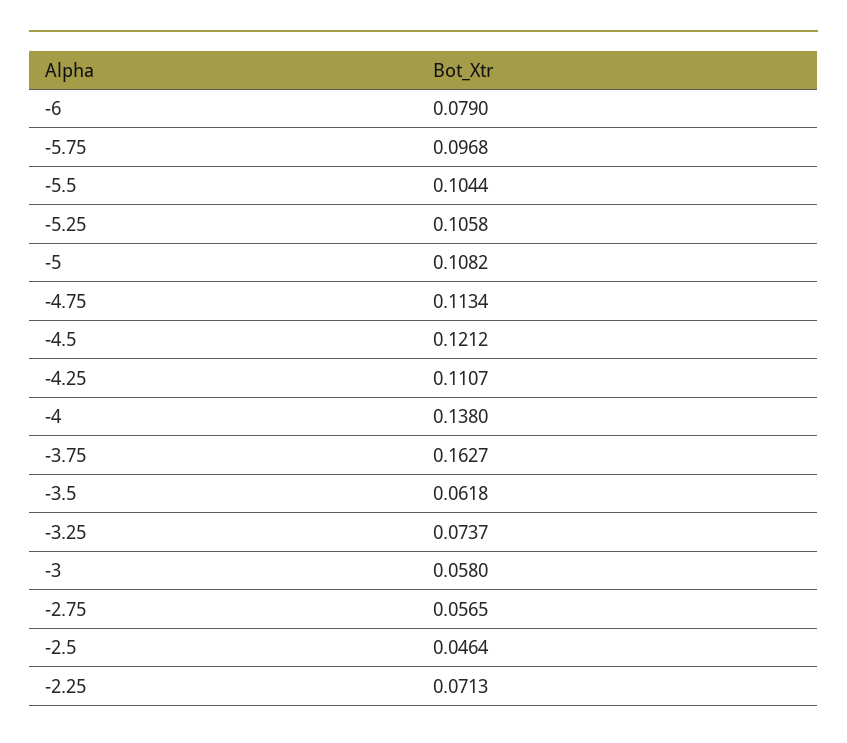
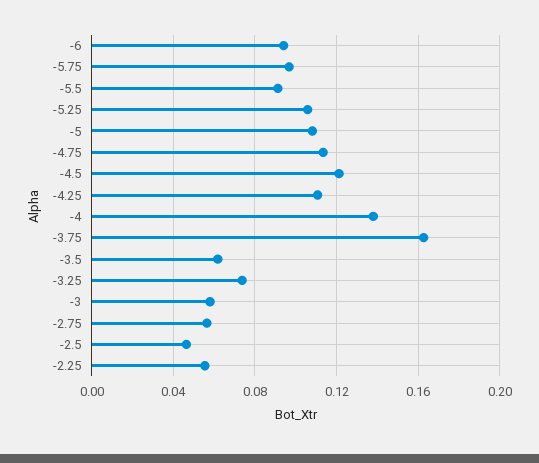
  {
-   "-6": 0.079,
+   "-6": 0.095,
    "-5.75": 0.0968,
-   "-5.5": 0.1044,
+   "-5.5": 0.09,
    "-5.25": 0.1058,
    "-5": 0.1082,
    "-4.75": 0.1134,
    "-4.5": 0.1212,
    "-4.25": 0.1107,
    "-4": 0.138,
    "-3.75": 0.1627,
    "-3.5": 0.0618,
    "-3.25": 0.0737,
    "-3": 0.058,
    "-2.75": 0.0565,
    "-2.5": 0.0464,
-   "-2.25": 0.0713
+   "-2.25": 0.055
  }

